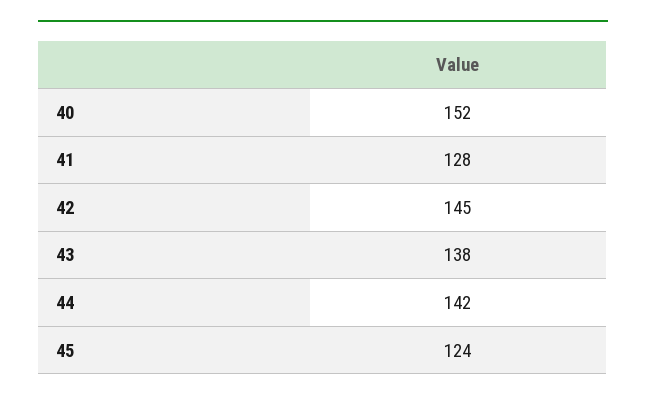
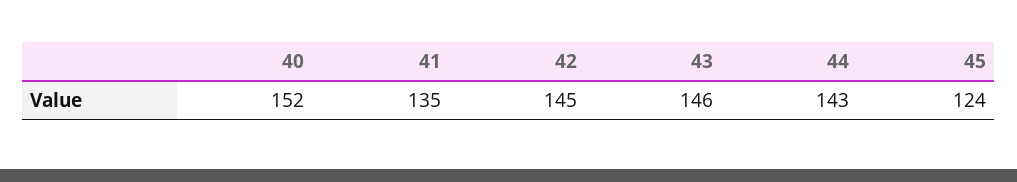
  {
    "40": 152,
-   "41": 128,
+   "41": 135,
    "42": 145,
-   "43": 138,
+   "43": 146,
-   "44": 142,
+   "44": 143,
    "45": 124
  }

